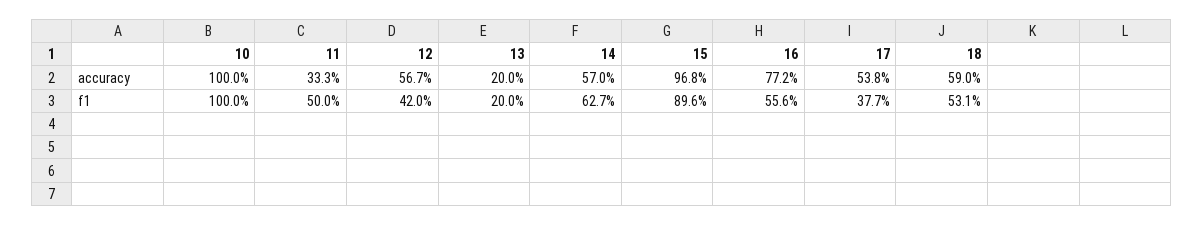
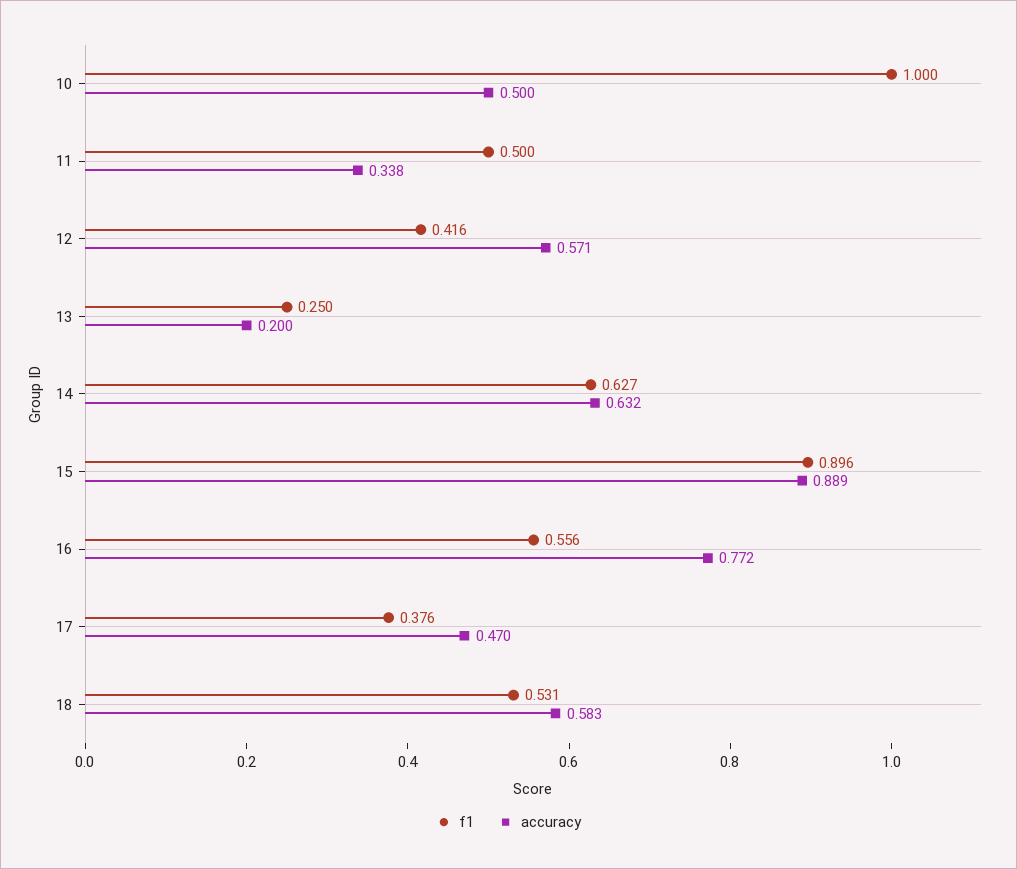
  {
    "accuracy": {
-     "10": 1,
+     "10": 0.5,
-     "11": 0.333,
+     "11": 0.338,
-     "12": 0.567,
+     "12": 0.571,
      "13": 0.2,
-     "14": 0.57,
+     "14": 0.632,
-     "15": 0.968,
+     "15": 0.889,
      "16": 0.772,
-     "17": 0.538,
+     "17": 0.47,
-     "18": 0.59
+     "18": 0.583
    },
    "f1": {
      "10": 1,
      "11": 0.5,
-     "12": 0.42,
+     "12": 0.416,
-     "13": 0.2,
+     "13": 0.25,
      "14": 0.627,
      "15": 0.896,
      "16": 0.556,
-     "17": 0.377,
+     "17": 0.376,
      "18": 0.531
    }
  }

